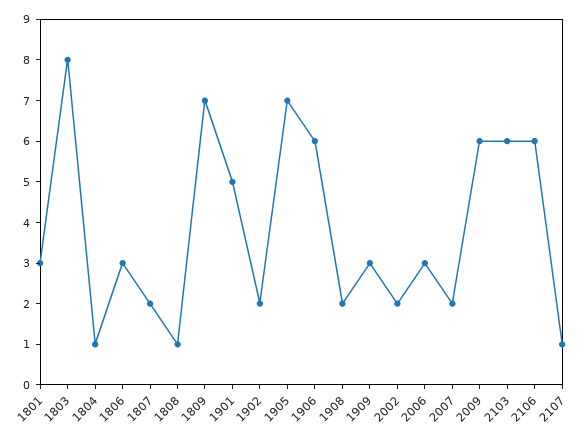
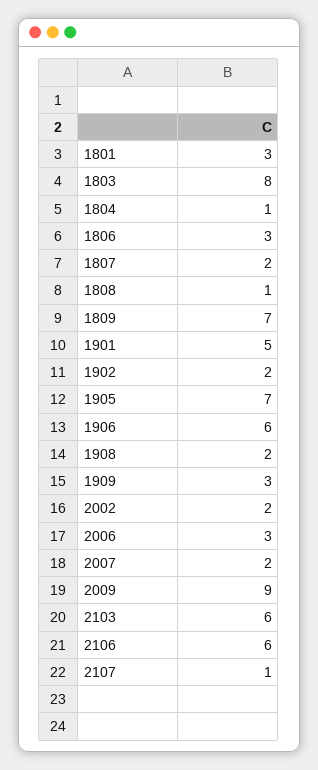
  {
    "1801": 3,
    "1803": 8,
    "1804": 1,
    "1806": 3,
    "1807": 2,
    "1808": 1,
    "1809": 7,
    "1901": 5,
    "1902": 2,
    "1905": 7,
    "1906": 6,
    "1908": 2,
    "1909": 3,
    "2002": 2,
    "2006": 3,
    "2007": 2,
-   "2009": 6,
+   "2009": 9,
    "2103": 6,
    "2106": 6,
    "2107": 1
  }

